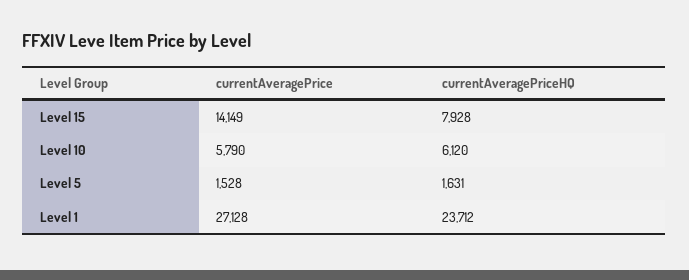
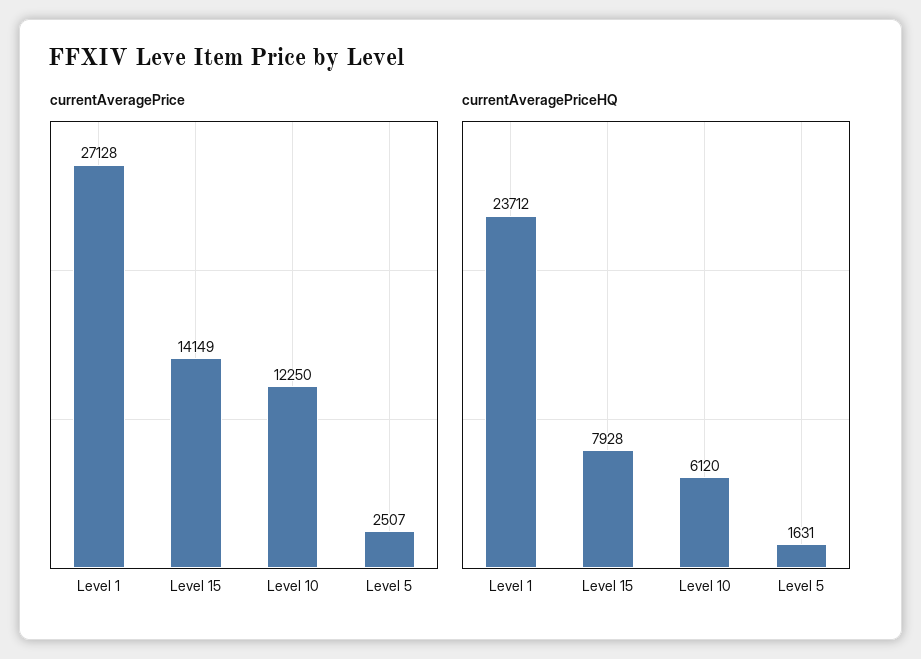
  {
    "currentAveragePrice": {
      "Level 15": 14149,
-     "Level 10": 5790,
+     "Level 10": 12250,
-     "Level 5": 1528,
+     "Level 5": 2507,
      "Level 1": 27128
    },
    "currentAveragePriceHQ": {
      "Level 15": 7928,
      "Level 10": 6120,
      "Level 5": 1631,
      "Level 1": 23712
    }
  }

